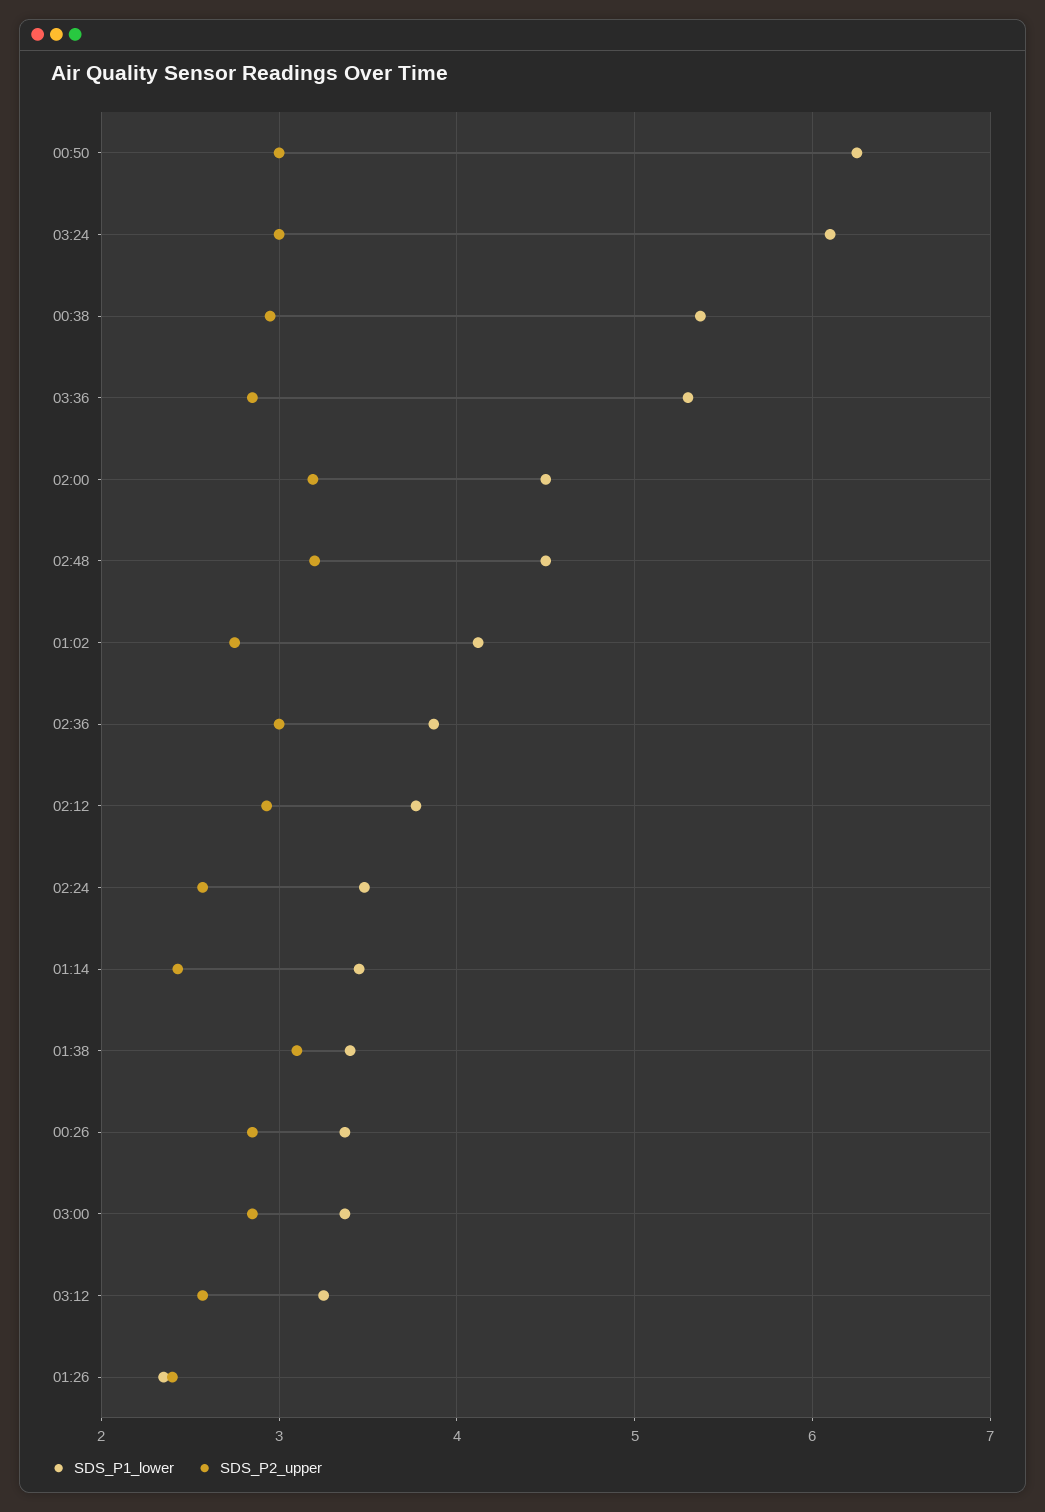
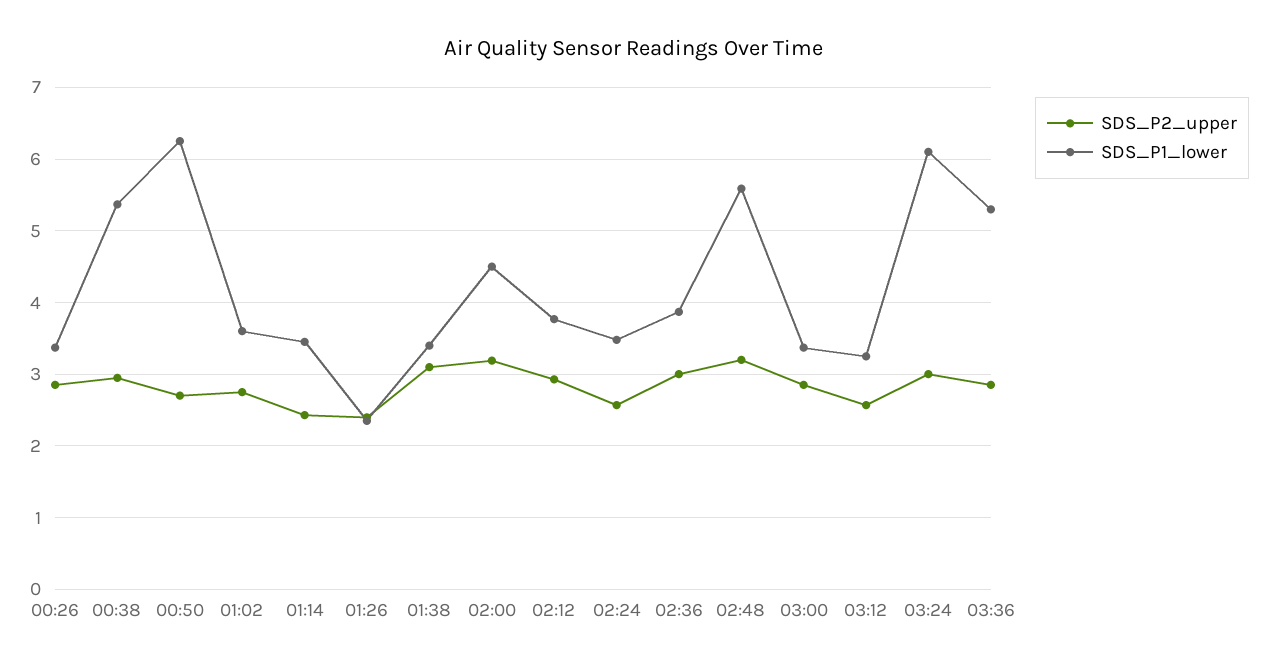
  {
    "SDS_P1_lower": {
      "00:50": 6.3,
      "03:24": 6.1,
      "00:38": 5.4,
      "03:36": 5.3,
      "02:00": 4.5,
-     "02:48": 4.5,
+     "02:48": 5.6,
-     "01:02": 4.1,
+     "01:02": 3.6,
      "02:36": 3.9,
      "02:12": 3.8,
      "02:24": 3.5,
      "01:14": 3.5,
      "01:38": 3.4,
      "00:26": 3.4,
      "03:00": 3.4,
      "03:12": 3.3,
      "01:26": 2.4
    },
    "SDS_P2_upper": {
-     "00:50": 3,
+     "00:50": 2.7,
      "03:24": 3,
      "00:38": 3,
      "03:36": 2.9,
      "02:00": 3.2,
      "02:48": 3.2,
      "01:02": 2.8,
      "02:36": 3,
      "02:12": 2.9,
      "02:24": 2.6,
      "01:14": 2.4,
      "01:38": 3.1,
      "00:26": 2.9,
      "03:00": 2.9,
      "03:12": 2.6,
      "01:26": 2.4
    }
  }

